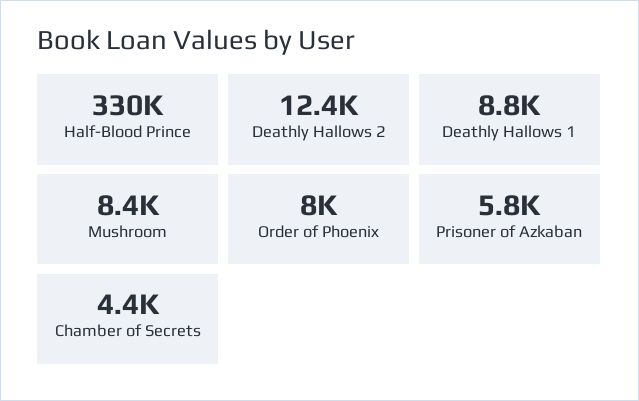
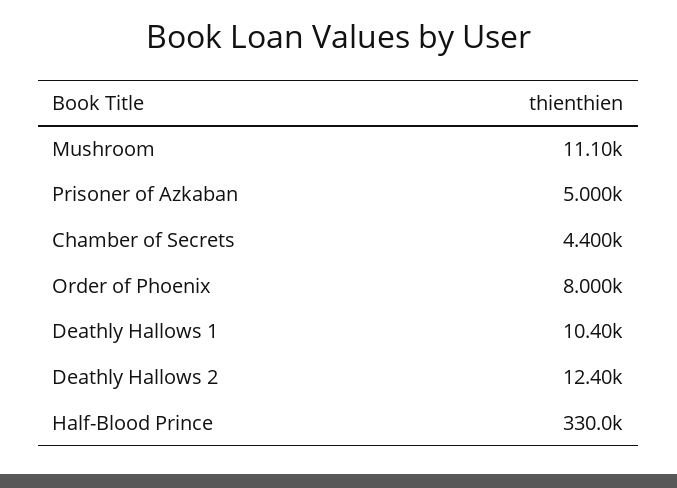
  {
    "Half-Blood Prince": 330000,
    "Deathly Hallows 2": 12400,
-   "Deathly Hallows 1": 8800,
+   "Deathly Hallows 1": 10400,
-   "Mushroom": 8400,
+   "Mushroom": 11100,
    "Order of Phoenix": 8000,
-   "Prisoner of Azkaban": 5800,
+   "Prisoner of Azkaban": 5000,
    "Chamber of Secrets": 4400
  }

